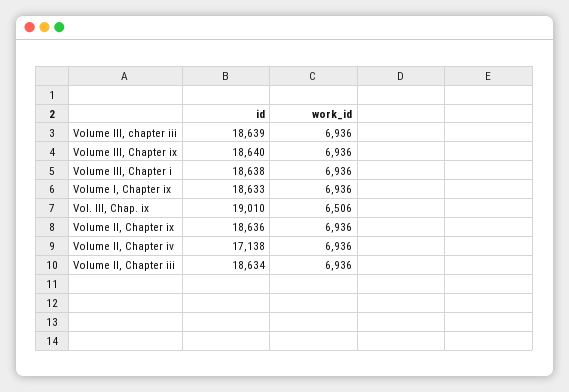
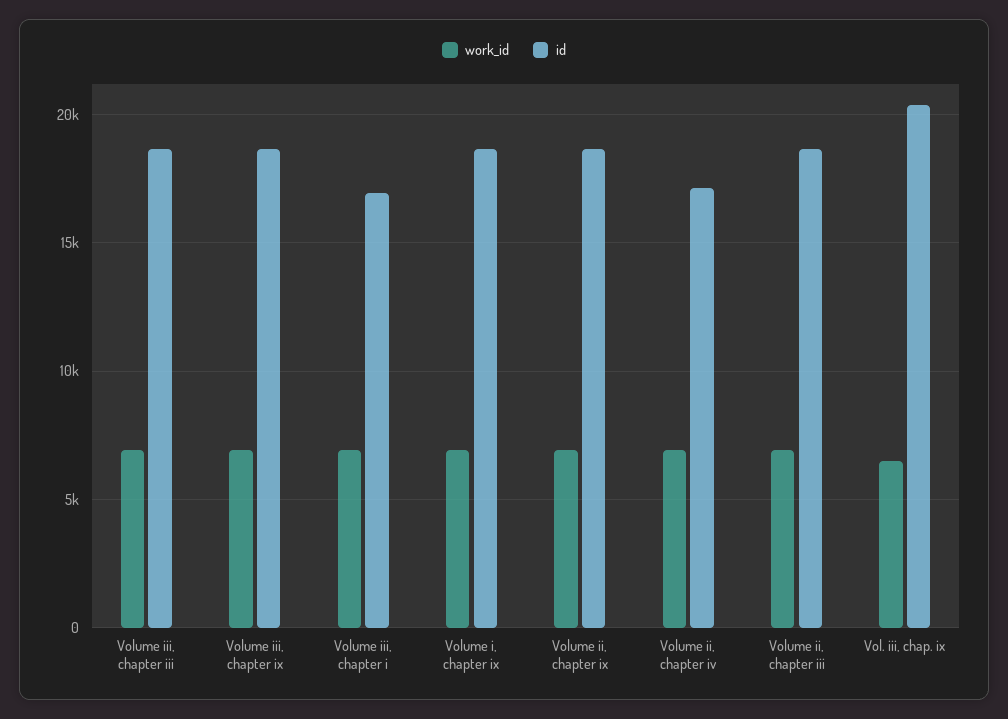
  {
    "id": {
      "Volume III, chapter iii": 18639,
      "Volume III, Chapter ix": 18640,
-     "Volume III, Chapter i": 18638,
+     "Volume III, Chapter i": 17000,
      "Volume I, Chapter ix": 18633,
-     "Vol. III, Chap. ix": 19010,
+     "Vol. III, Chap. ix": 20500,
      "Volume II, Chapter ix": 18636,
      "Volume II, Chapter iv": 17138,
      "Volume II, Chapter iii": 18634
    },
    "work_id": {
      "Volume III, chapter iii": 6936,
      "Volume III, Chapter ix": 6936,
      "Volume III, Chapter i": 6936,
      "Volume I, Chapter ix": 6936,
      "Vol. III, Chap. ix": 6506,
      "Volume II, Chapter ix": 6936,
      "Volume II, Chapter iv": 6936,
      "Volume II, Chapter iii": 6936
    }
  }

